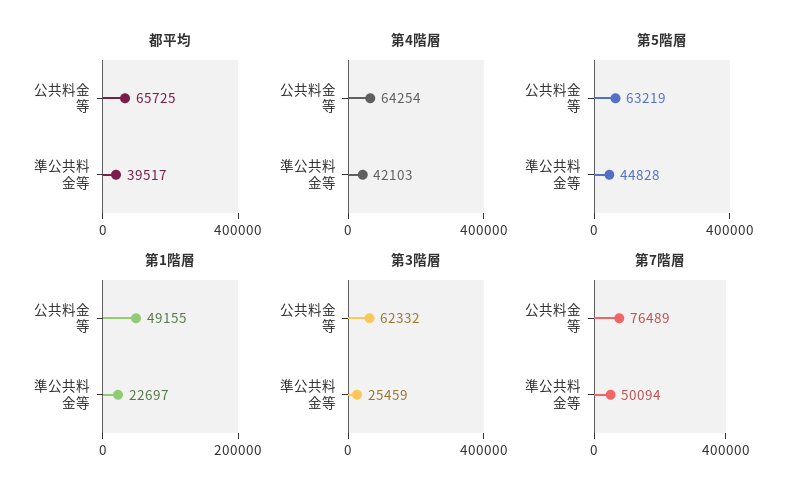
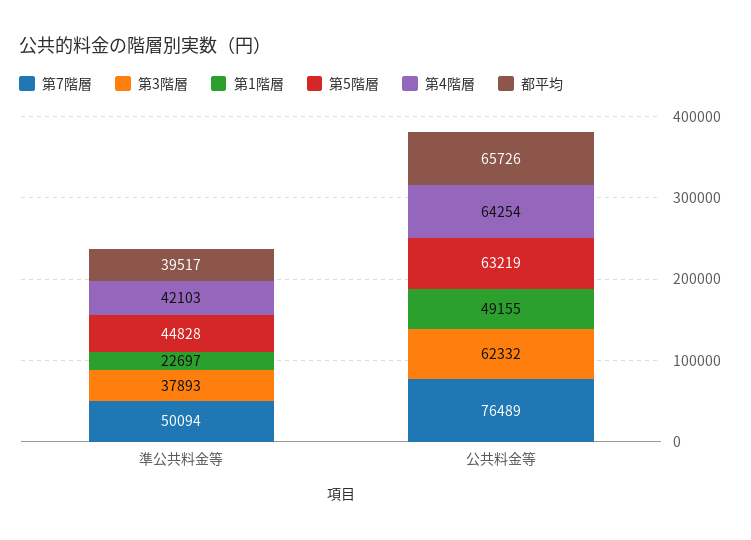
  {
    "都平均": {
-     "公共料金等": 65725,
+     "公共料金等": 65726,
      "準公共料金等": 39517
    },
    "第4階層": {
      "公共料金等": 64254,
      "準公共料金等": 42103
    },
    "第5階層": {
      "公共料金等": 63219,
      "準公共料金等": 44828
    },
    "第1階層": {
      "公共料金等": 49155,
      "準公共料金等": 22697
    },
    "第3階層": {
      "公共料金等": 62332,
-     "準公共料金等": 25459
+     "準公共料金等": 37893
    },
    "第7階層": {
      "公共料金等": 76489,
      "準公共料金等": 50094
    }
  }

